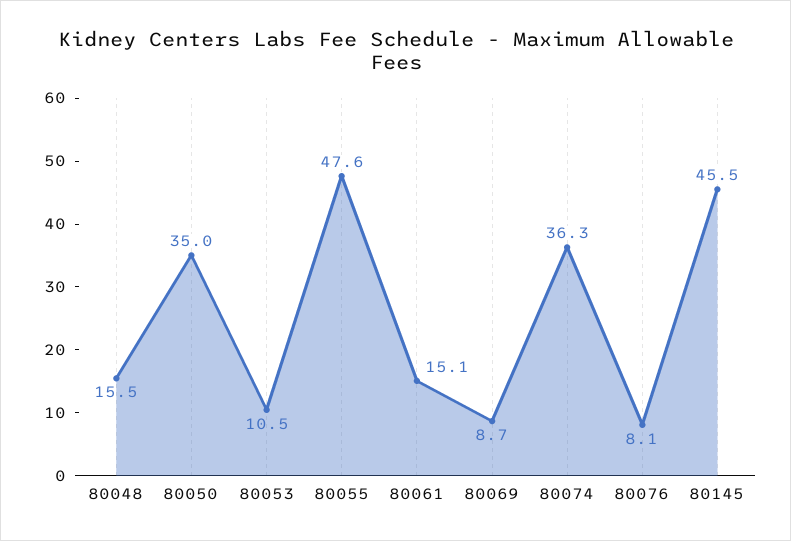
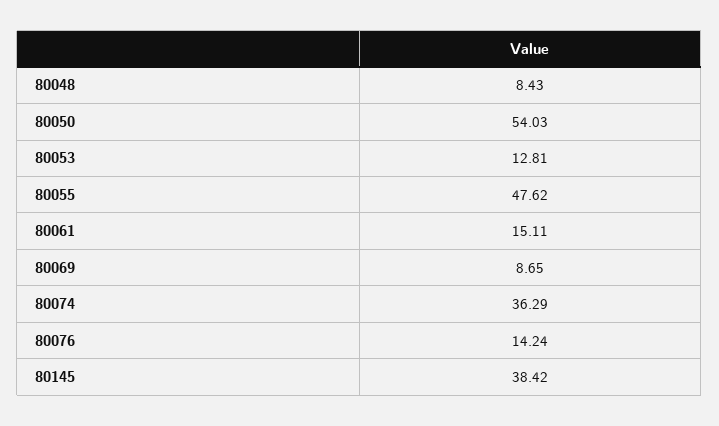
  {
-   "80048": 15.5,
+   "80048": 8.43,
-   "80050": 35,
+   "80050": 54.03,
-   "80053": 10.5,
+   "80053": 12.81,
    "80055": 47.62,
    "80061": 15.11,
    "80069": 8.65,
    "80074": 36.29,
-   "80076": 8.1,
+   "80076": 14.24,
-   "80145": 45.5
+   "80145": 38.42
  }

